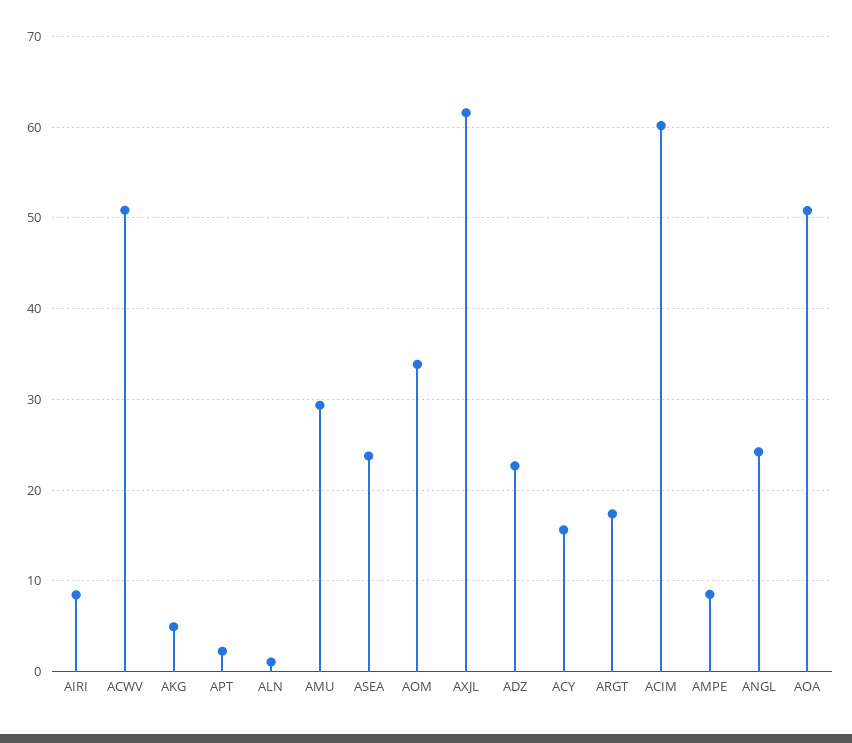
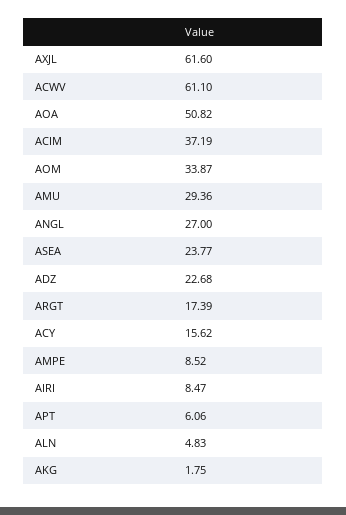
  {
    "AIRI": 8.47,
-   "ACWV": 51,
+   "ACWV": 61.1,
-   "AKG": 5,
+   "AKG": 1.75,
-   "APT": 2,
+   "APT": 6.06,
-   "ALN": 1,
+   "ALN": 4.83,
    "AMU": 29.36,
    "ASEA": 23.77,
    "AOM": 33.87,
    "AXJL": 61.6,
    "ADZ": 22.68,
    "ACY": 15.62,
    "ARGT": 17.39,
-   "ACIM": 60,
+   "ACIM": 37.19,
    "AMPE": 8.52,
-   "ANGL": 24,
+   "ANGL": 27,
    "AOA": 50.82
  }

